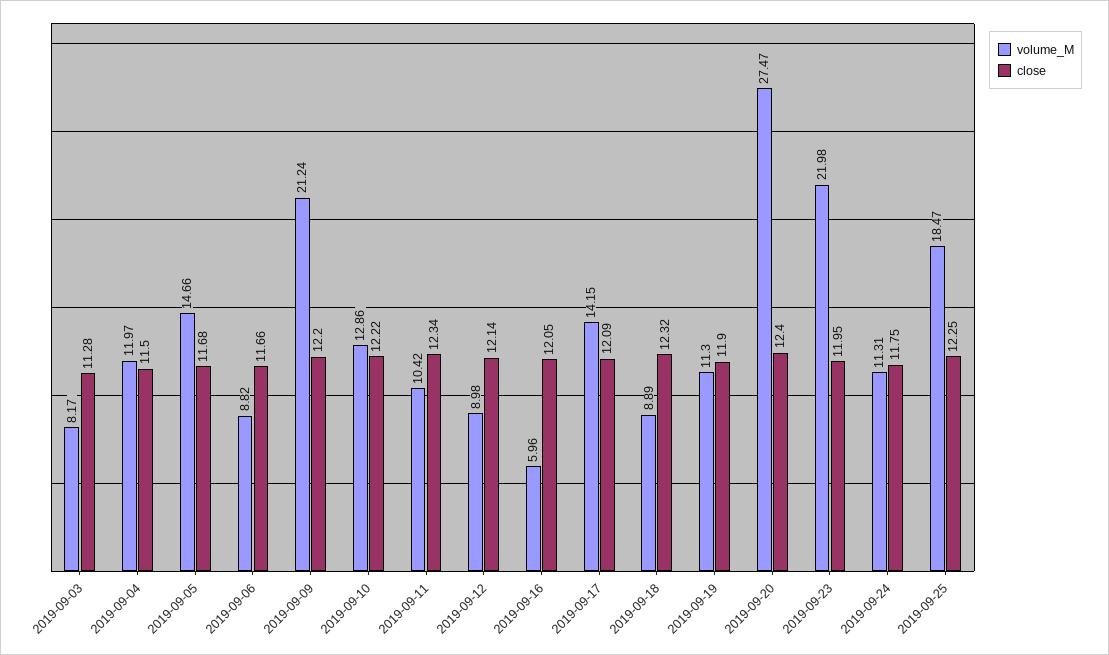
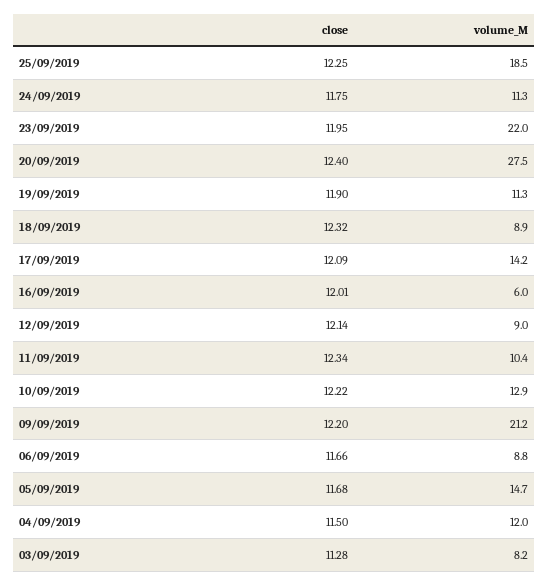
  {
    "volume_M": {
      "2019-09-03": 8.17,
      "2019-09-04": 11.97,
      "2019-09-05": 14.66,
      "2019-09-06": 8.82,
      "2019-09-09": 21.24,
      "2019-09-10": 12.86,
      "2019-09-11": 10.42,
      "2019-09-12": 8.98,
      "2019-09-16": 5.96,
      "2019-09-17": 14.15,
      "2019-09-18": 8.89,
      "2019-09-19": 11.3,
      "2019-09-20": 27.47,
      "2019-09-23": 21.98,
      "2019-09-24": 11.31,
      "2019-09-25": 18.47
    },
    "close": {
      "2019-09-03": 11.28,
      "2019-09-04": 11.5,
      "2019-09-05": 11.68,
      "2019-09-06": 11.66,
      "2019-09-09": 12.2,
      "2019-09-10": 12.22,
      "2019-09-11": 12.34,
      "2019-09-12": 12.14,
-     "2019-09-16": 12.05,
+     "2019-09-16": 12.01,
      "2019-09-17": 12.09,
      "2019-09-18": 12.32,
      "2019-09-19": 11.9,
      "2019-09-20": 12.4,
      "2019-09-23": 11.95,
      "2019-09-24": 11.75,
      "2019-09-25": 12.25
    }
  }

